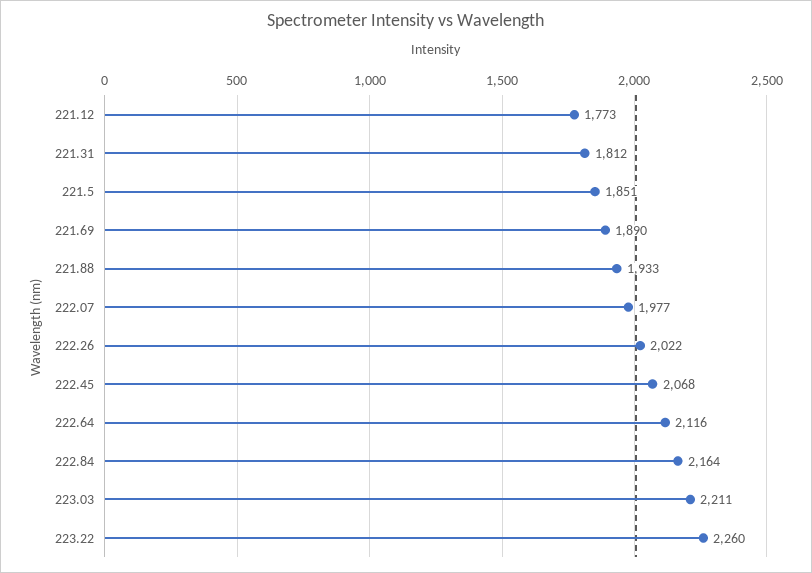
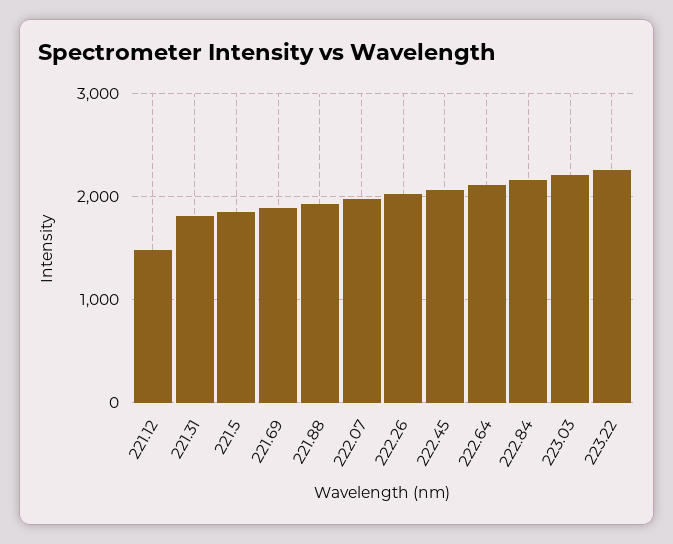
  {
-   "221.12": 1773,
+   "221.12": 1500,
    "221.31": 1812,
    "221.5": 1851,
    "221.69": 1890,
    "221.88": 1933,
    "222.07": 1977,
    "222.26": 2022,
    "222.45": 2068,
    "222.64": 2116,
    "222.84": 2164,
    "223.03": 2211,
    "223.22": 2260
  }

